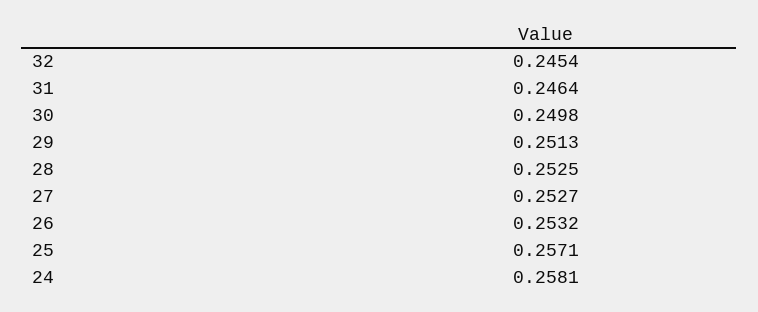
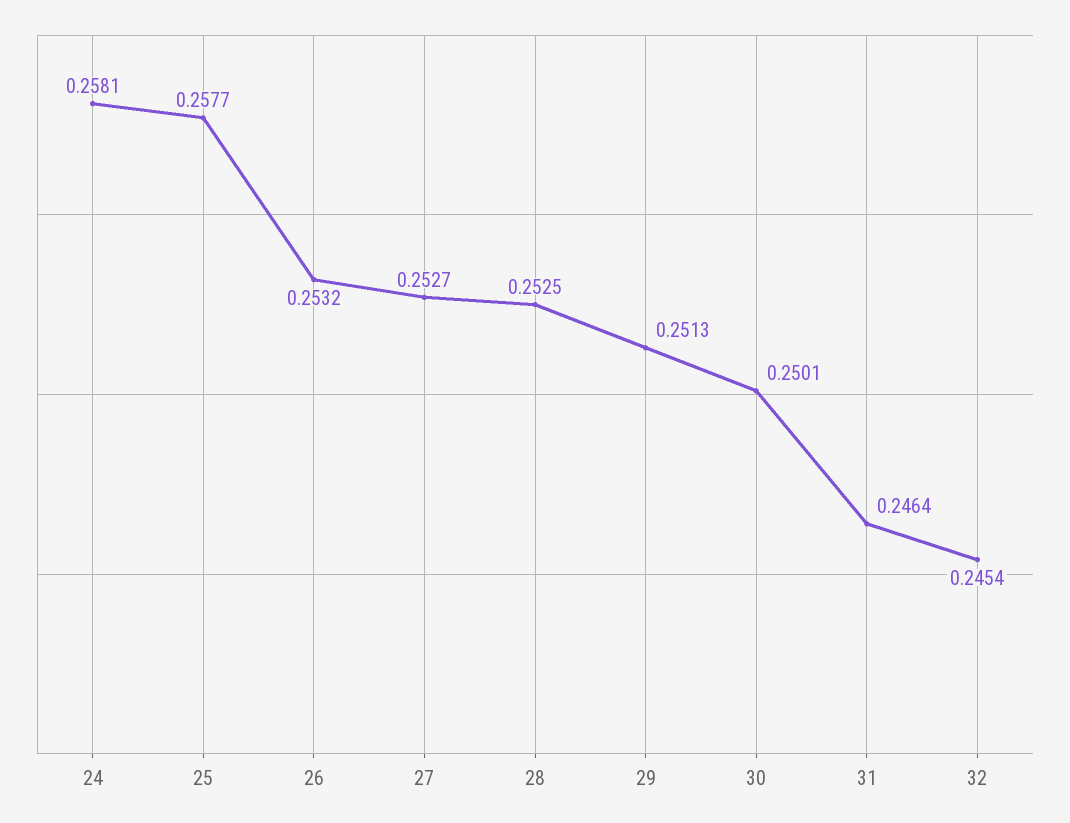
  {
    "32": 0.2454,
    "31": 0.2464,
-   "30": 0.2498,
+   "30": 0.2501,
    "29": 0.2513,
    "28": 0.2525,
    "27": 0.2527,
    "26": 0.2532,
-   "25": 0.2571,
+   "25": 0.2577,
    "24": 0.2581
  }

